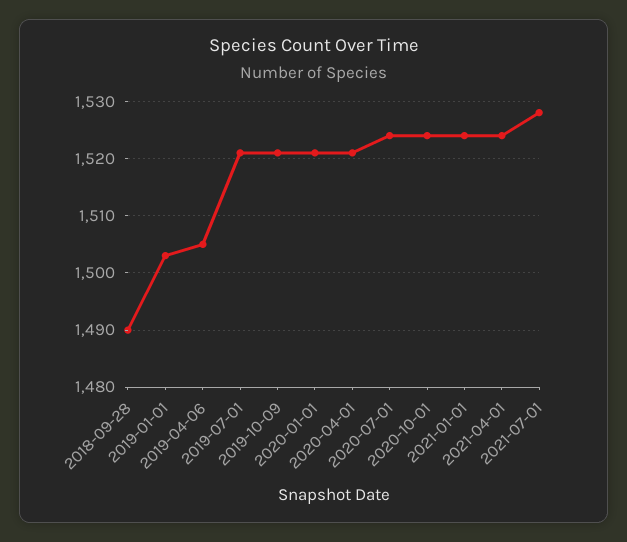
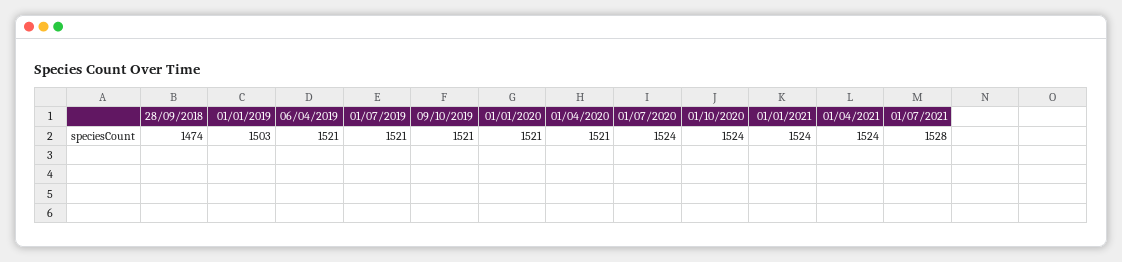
  {
-   "2018-09-28": 1490,
+   "2018-09-28": 1474,
    "2019-01-01": 1503,
-   "2019-04-06": 1505,
+   "2019-04-06": 1521,
    "2019-07-01": 1521,
    "2019-10-09": 1521,
    "2020-01-01": 1521,
    "2020-04-01": 1521,
    "2020-07-01": 1524,
    "2020-10-01": 1524,
    "2021-01-01": 1524,
    "2021-04-01": 1524,
    "2021-07-01": 1528
  }

